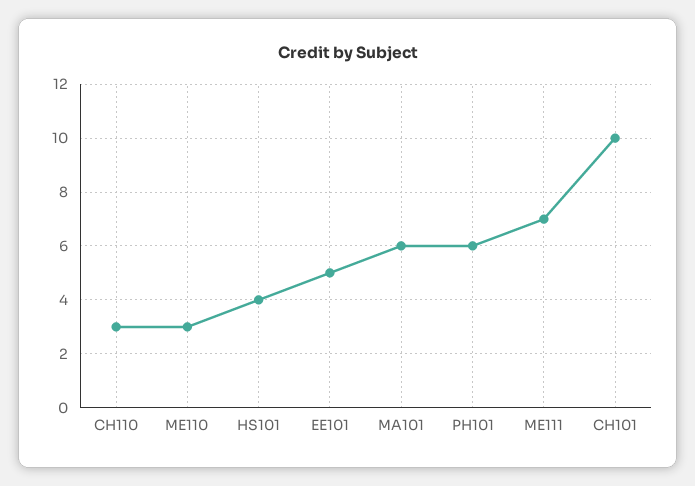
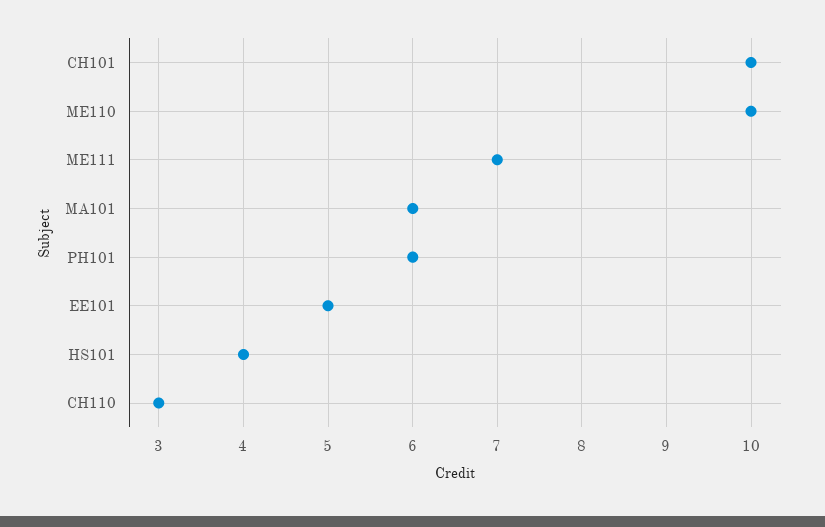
  {
    "CH110": 3,
-   "ME110": 3,
+   "ME110": 10,
    "HS101": 4,
    "EE101": 5,
    "MA101": 6,
    "PH101": 6,
    "ME111": 7,
    "CH101": 10
  }

